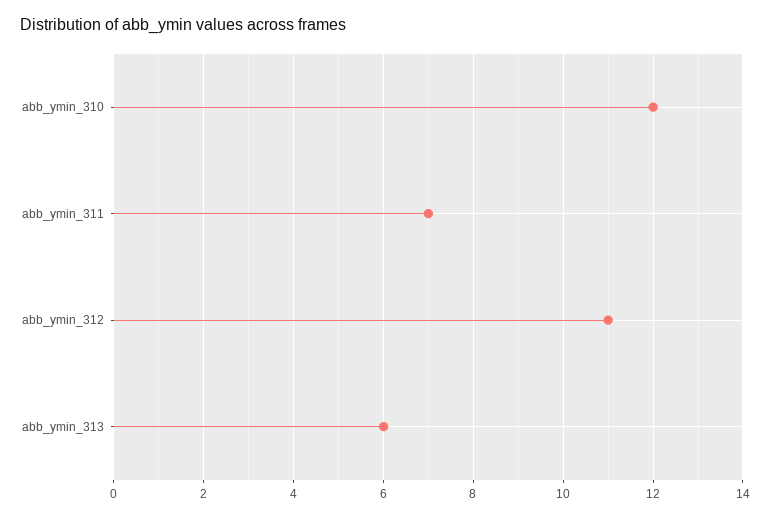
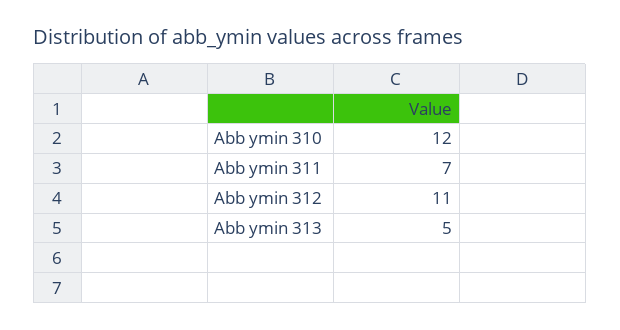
  {
    "abb_ymin_310": 12,
    "abb_ymin_311": 7,
    "abb_ymin_312": 11,
-   "abb_ymin_313": 6
+   "abb_ymin_313": 5
  }

